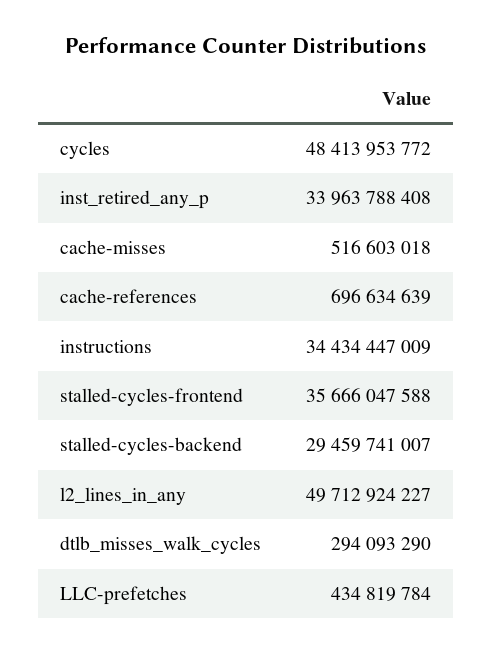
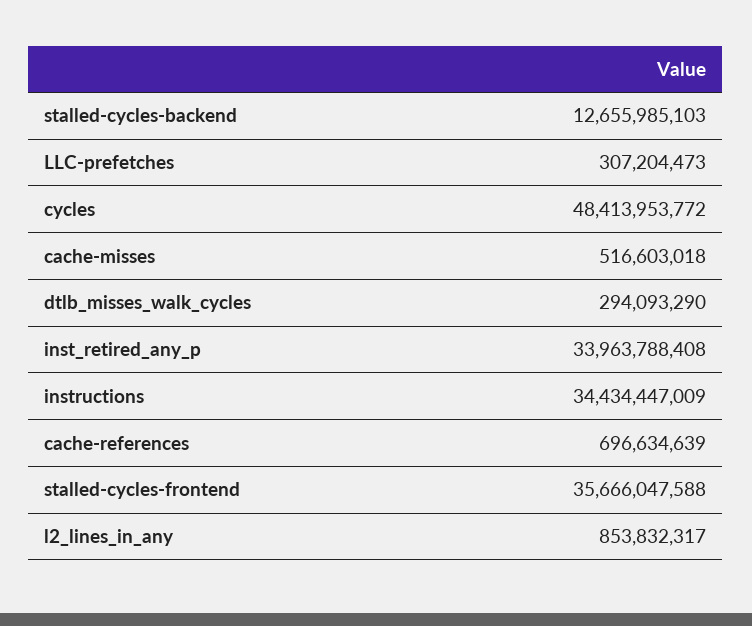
  {
    "cycles": 48413953772,
    "inst_retired_any_p": 33963788408,
    "cache-misses": 516603018,
    "cache-references": 696634639,
    "instructions": 34434447009,
    "stalled-cycles-frontend": 35666047588,
-   "stalled-cycles-backend": 29459741007,
+   "stalled-cycles-backend": 12655985103,
-   "l2_lines_in_any": 49712924227,
+   "l2_lines_in_any": 853832317,
    "dtlb_misses_walk_cycles": 294093290,
-   "LLC-prefetches": 434819784
+   "LLC-prefetches": 307204473
  }

